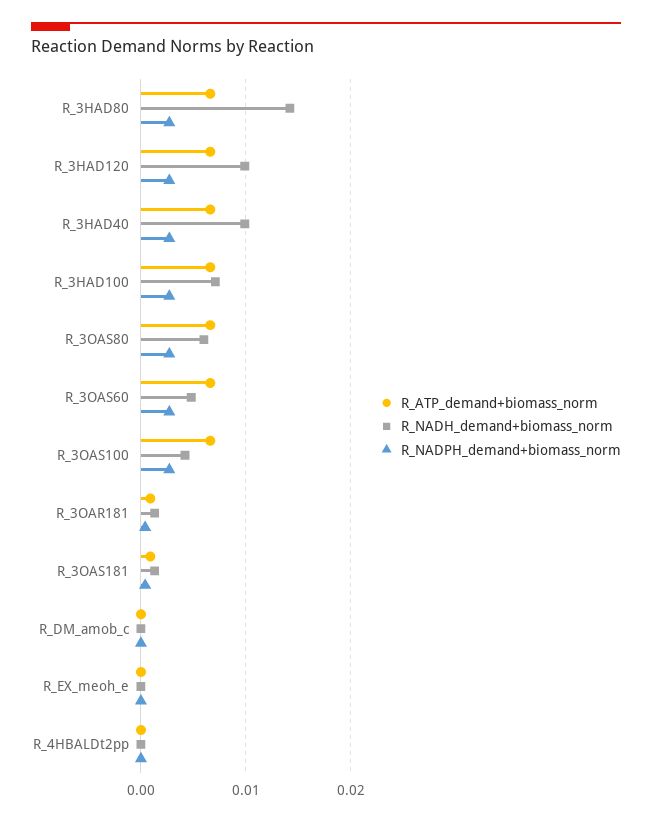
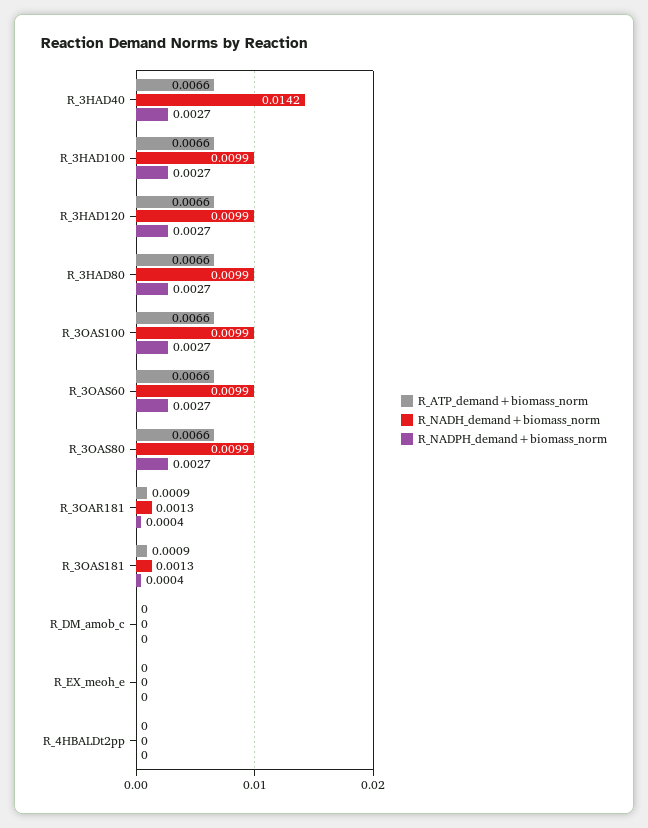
  {
    "R_ATP_demand+biomass_norm": {
      "R_3HAD80": 0.0066,
      "R_3HAD120": 0.0066,
      "R_3HAD40": 0.0066,
      "R_3HAD100": 0.0066,
      "R_3OAS80": 0.0066,
      "R_3OAS60": 0.0066,
      "R_3OAS100": 0.0066,
      "R_3OAR181": 0.0009,
      "R_3OAS181": 0.0009,
      "R_DM_amob_c": 0,
      "R_EX_meoh_e": 0,
      "R_4HBALDt2pp": 0
    },
    "R_NADH_demand+biomass_norm": {
-     "R_3HAD80": 0.014,
+     "R_3HAD80": 0.0099,
      "R_3HAD120": 0.0099,
-     "R_3HAD40": 0.01,
+     "R_3HAD40": 0.0142,
-     "R_3HAD100": 0.007,
+     "R_3HAD100": 0.0099,
-     "R_3OAS80": 0.006,
+     "R_3OAS80": 0.0099,
-     "R_3OAS60": 0.005,
+     "R_3OAS60": 0.0099,
-     "R_3OAS100": 0.004,
+     "R_3OAS100": 0.0099,
      "R_3OAR181": 0.0013,
      "R_3OAS181": 0.0013,
      "R_DM_amob_c": 0,
      "R_EX_meoh_e": 0,
      "R_4HBALDt2pp": 0
    },
    "R_NADPH_demand+biomass_norm": {
      "R_3HAD80": 0.0027,
      "R_3HAD120": 0.0027,
      "R_3HAD40": 0.0027,
      "R_3HAD100": 0.0027,
      "R_3OAS80": 0.0027,
      "R_3OAS60": 0.0027,
      "R_3OAS100": 0.0027,
      "R_3OAR181": 0.0004,
      "R_3OAS181": 0.0004,
      "R_DM_amob_c": 0,
      "R_EX_meoh_e": 0,
      "R_4HBALDt2pp": 0
    }
  }

